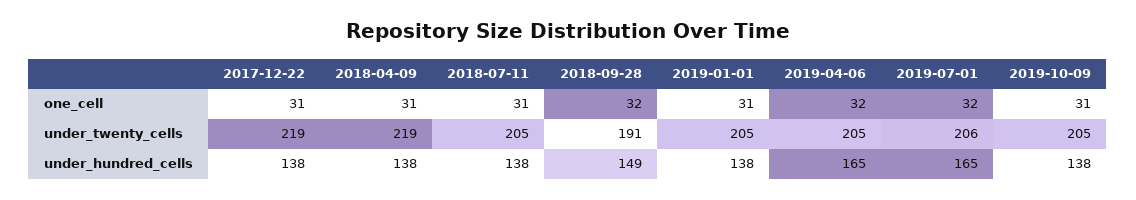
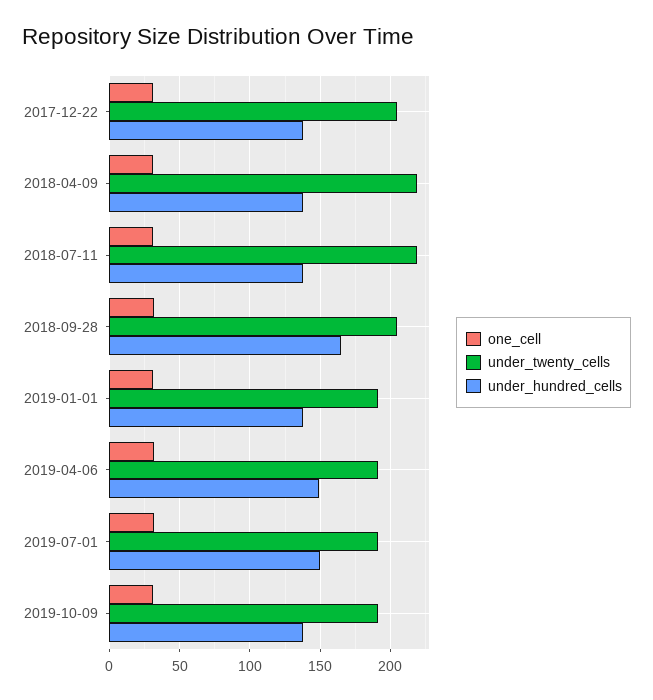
  {
    "one_cell": {
      "2017-12-22": 31,
      "2018-04-09": 31,
      "2018-07-11": 31,
      "2018-09-28": 32,
      "2019-01-01": 31,
      "2019-04-06": 32,
      "2019-07-01": 32,
      "2019-10-09": 31
    },
    "under_twenty_cells": {
-     "2017-12-22": 219,
+     "2017-12-22": 205,
      "2018-04-09": 219,
-     "2018-07-11": 205,
+     "2018-07-11": 220,
-     "2018-09-28": 191,
+     "2018-09-28": 205,
-     "2019-01-01": 205,
+     "2019-01-01": 190,
-     "2019-04-06": 205,
+     "2019-04-06": 190,
-     "2019-07-01": 206,
+     "2019-07-01": 190,
-     "2019-10-09": 205
+     "2019-10-09": 190
    },
    "under_hundred_cells": {
      "2017-12-22": 138,
      "2018-04-09": 138,
      "2018-07-11": 138,
-     "2018-09-28": 149,
+     "2018-09-28": 165,
      "2019-01-01": 138,
-     "2019-04-06": 165,
+     "2019-04-06": 150,
-     "2019-07-01": 165,
+     "2019-07-01": 150,
      "2019-10-09": 138
    }
  }

